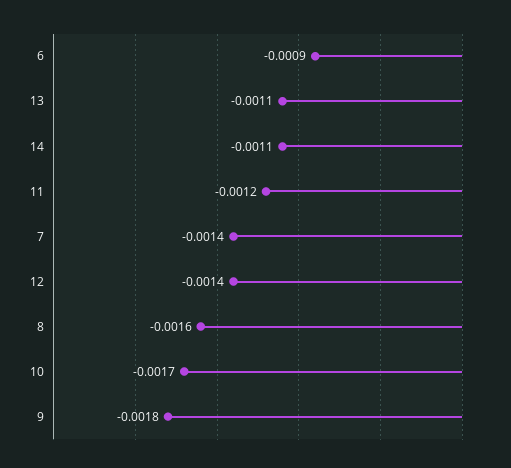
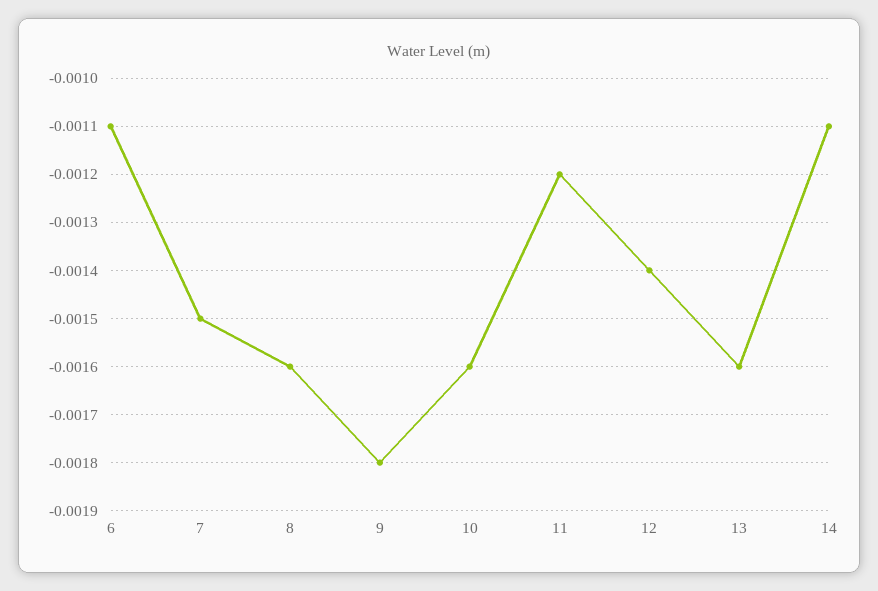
  {
-   "6": -0.0009,
+   "6": -0.0011,
-   "13": -0.0011,
+   "13": -0.0016,
    "14": -0.0011,
    "11": -0.0012,
-   "7": -0.0014,
+   "7": -0.0015,
    "12": -0.0014,
    "8": -0.0016,
-   "10": -0.0017,
+   "10": -0.0016,
    "9": -0.0018
  }

